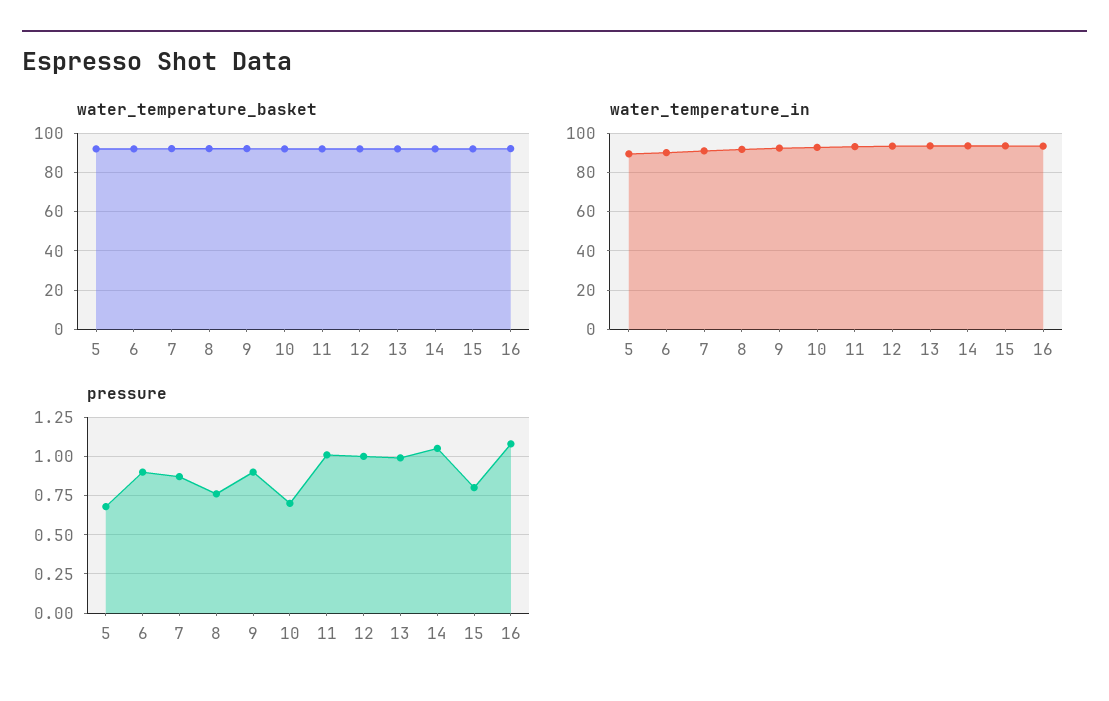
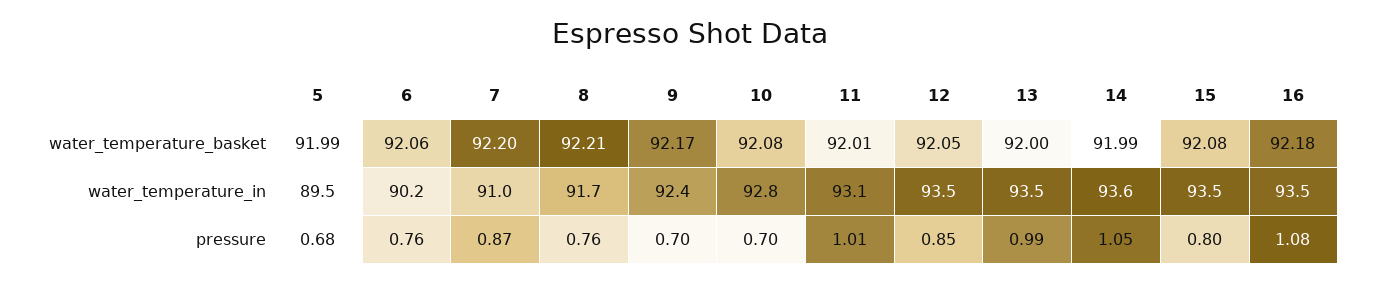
  {
    "water_temperature_basket": {
      "5": 91.99,
      "6": 92.06,
      "7": 92.2,
      "8": 92.21,
      "9": 92.17,
      "10": 92.08,
      "11": 92.01,
      "12": 92.05,
      "13": 92,
      "14": 91.99,
      "15": 92.08,
      "16": 92.18
    },
    "water_temperature_in": {
      "5": 89.5,
      "6": 90.2,
      "7": 91,
      "8": 91.7,
      "9": 92.4,
      "10": 92.8,
      "11": 93.1,
      "12": 93.5,
      "13": 93.5,
      "14": 93.6,
      "15": 93.5,
      "16": 93.5
    },
    "pressure": {
      "5": 0.68,
-     "6": 0.9,
+     "6": 0.76,
      "7": 0.87,
      "8": 0.76,
-     "9": 0.9,
+     "9": 0.7,
      "10": 0.7,
      "11": 1.01,
-     "12": 1,
+     "12": 0.85,
      "13": 0.99,
      "14": 1.05,
      "15": 0.8,
      "16": 1.08
    }
  }

